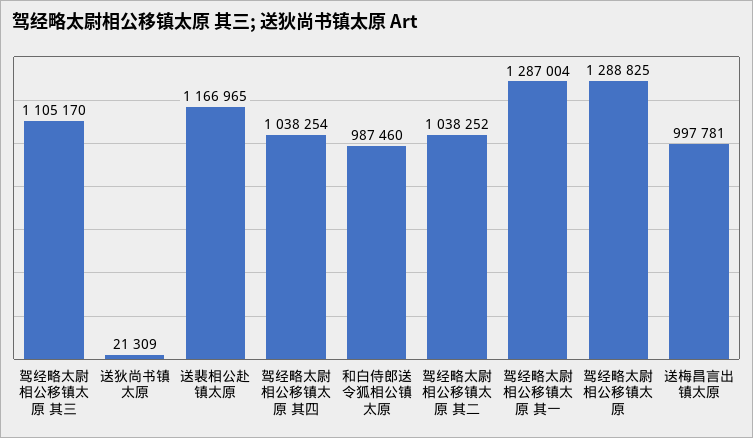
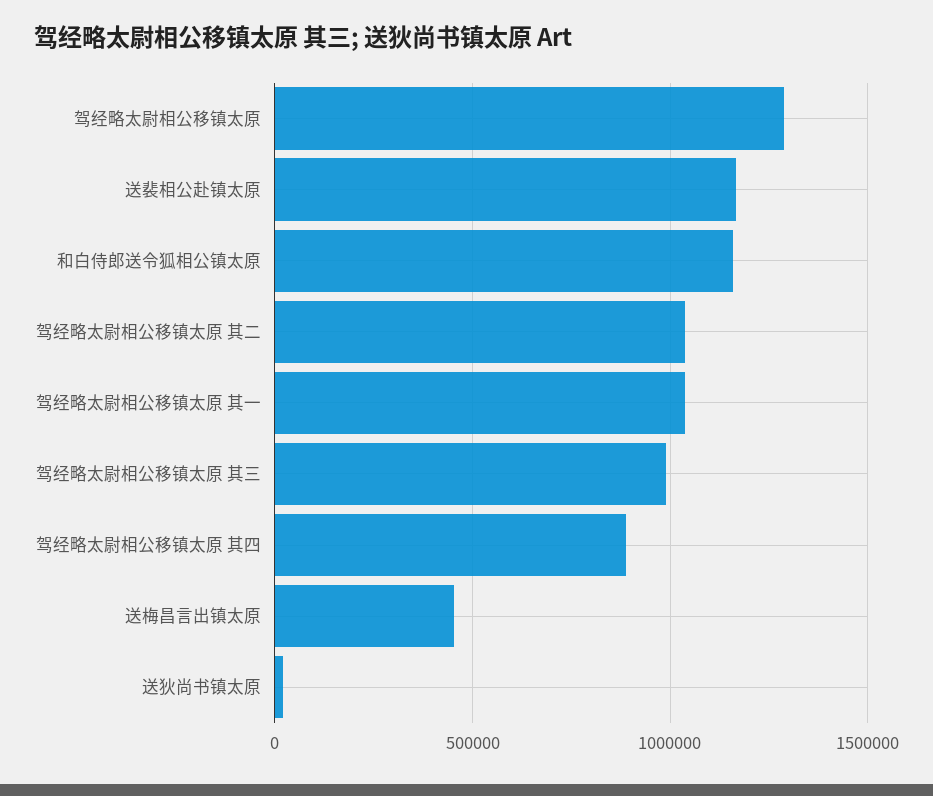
  {
-   "驾经略太尉相公移镇太原 其三": 1105170,
+   "驾经略太尉相公移镇太原 其三": 1000000,
    "送狄尚书镇太原": 21309,
    "送裴相公赴镇太原": 1166965,
-   "驾经略太尉相公移镇太原 其四": 1038254,
+   "驾经略太尉相公移镇太原 其四": 900000,
-   "和白侍郎送令狐相公镇太原": 987460,
+   "和白侍郎送令狐相公镇太原": 1150000,
    "驾经略太尉相公移镇太原 其二": 1038252,
-   "驾经略太尉相公移镇太原 其一": 1287004,
+   "驾经略太尉相公移镇太原 其一": 1050000,
    "驾经略太尉相公移镇太原": 1288825,
-   "送梅昌言出镇太原": 997781
+   "送梅昌言出镇太原": 450000
  }

